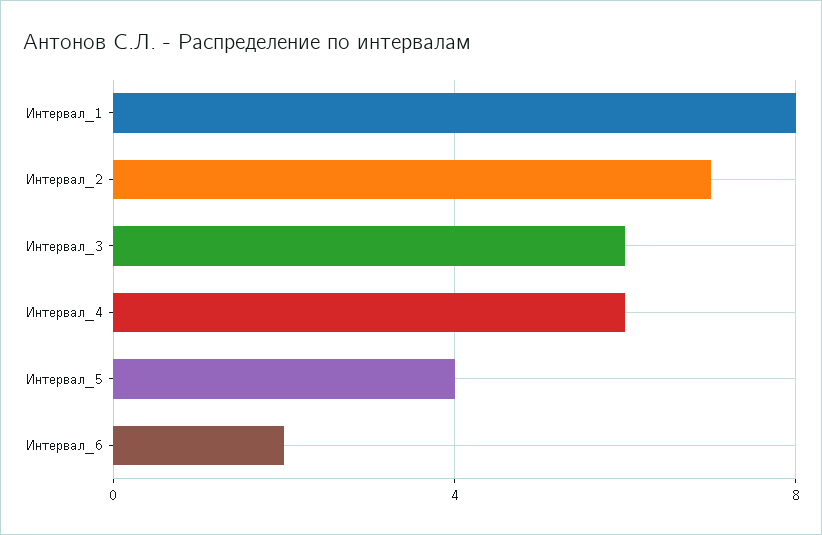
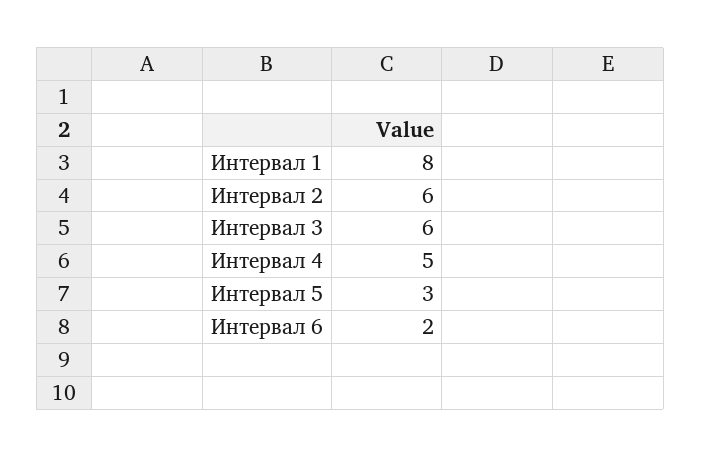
  {
    "Интервал_1": 8,
-   "Интервал_2": 7,
+   "Интервал_2": 6,
    "Интервал_3": 6,
-   "Интервал_4": 6,
+   "Интервал_4": 5,
-   "Интервал_5": 4,
+   "Интервал_5": 3,
    "Интервал_6": 2
  }

